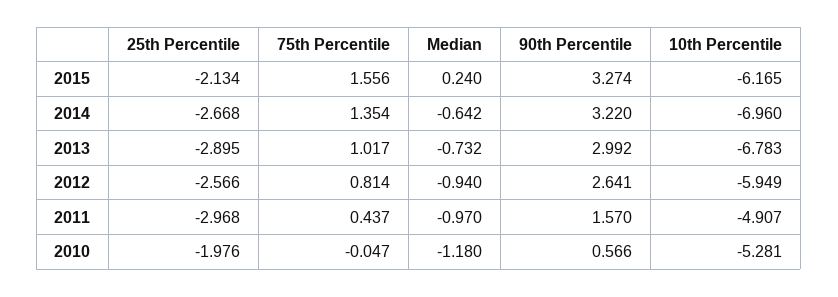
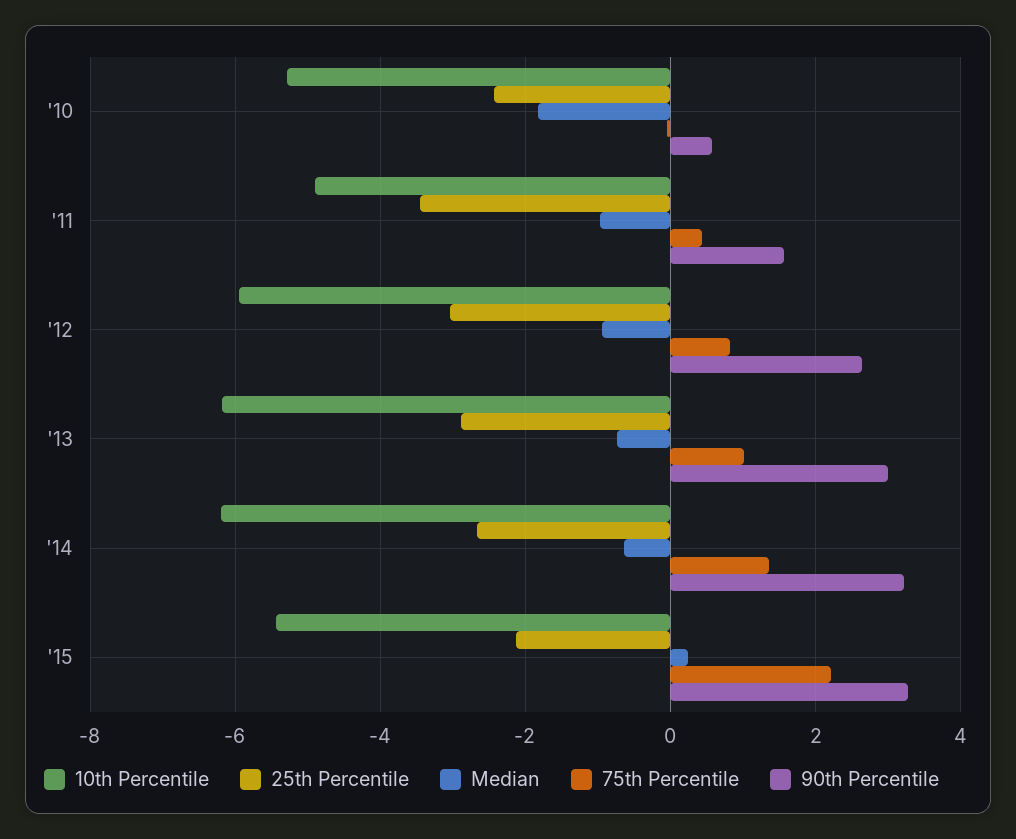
  {
    "25th Percentile": {
      "2015": -2.134,
      "2014": -2.668,
      "2013": -2.895,
-     "2012": -2.566,
+     "2012": -3,
-     "2011": -2.968,
+     "2011": -3.4,
-     "2010": -1.976
+     "2010": -2.4
    },
    "75th Percentile": {
-     "2015": 1.556,
+     "2015": 2.2,
      "2014": 1.354,
      "2013": 1.017,
      "2012": 0.814,
      "2011": 0.437,
      "2010": -0.047
    },
    "Median": {
      "2015": 0.24,
      "2014": -0.642,
      "2013": -0.732,
      "2012": -0.94,
      "2011": -0.97,
-     "2010": -1.18
+     "2010": -1.8
    },
    "90th Percentile": {
      "2015": 3.274,
      "2014": 3.22,
      "2013": 2.992,
      "2012": 2.641,
      "2011": 1.57,
      "2010": 0.566
    },
    "10th Percentile": {
-     "2015": -6.165,
+     "2015": -5.4,
-     "2014": -6.96,
+     "2014": -6.2,
-     "2013": -6.783,
+     "2013": -6.2,
      "2012": -5.949,
      "2011": -4.907,
      "2010": -5.281
    }
  }

